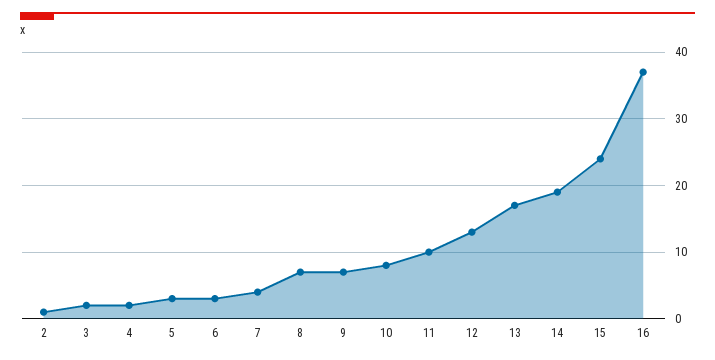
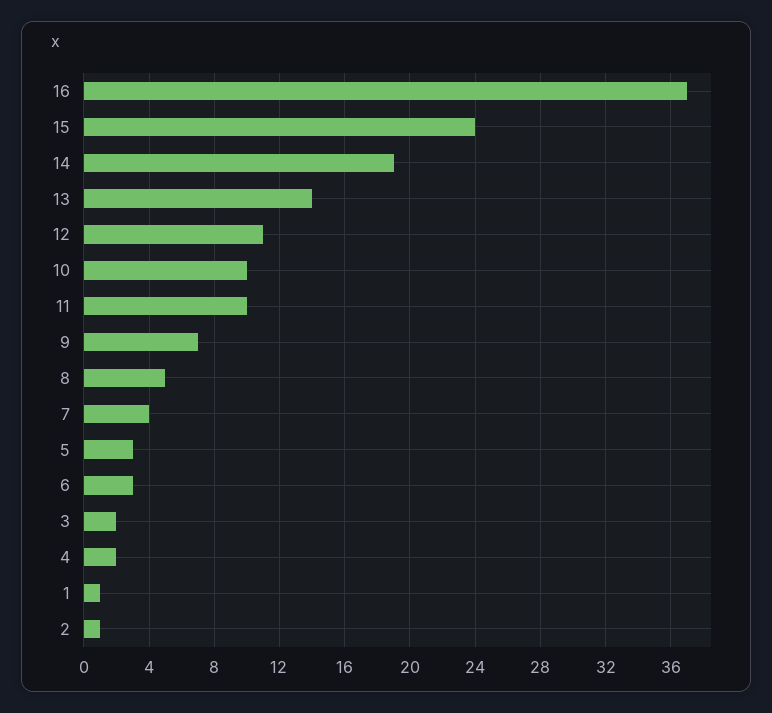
  {
    "2": 1,
    "3": 2,
    "4": 2,
    "5": 3,
    "6": 3,
    "7": 4,
-   "8": 7,
+   "8": 5,
    "9": 7,
-   "10": 8,
+   "10": 10,
    "11": 10,
-   "12": 13,
+   "12": 11,
-   "13": 17,
+   "13": 14,
    "14": 19,
    "15": 24,
-   "16": 37
+   "16": 37,
+   "1": 1
  }

